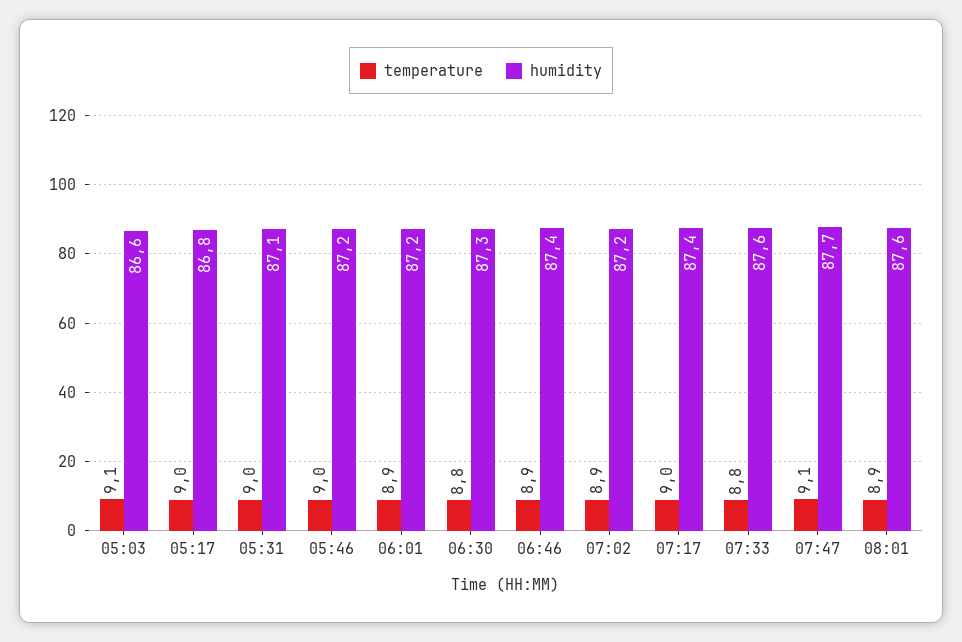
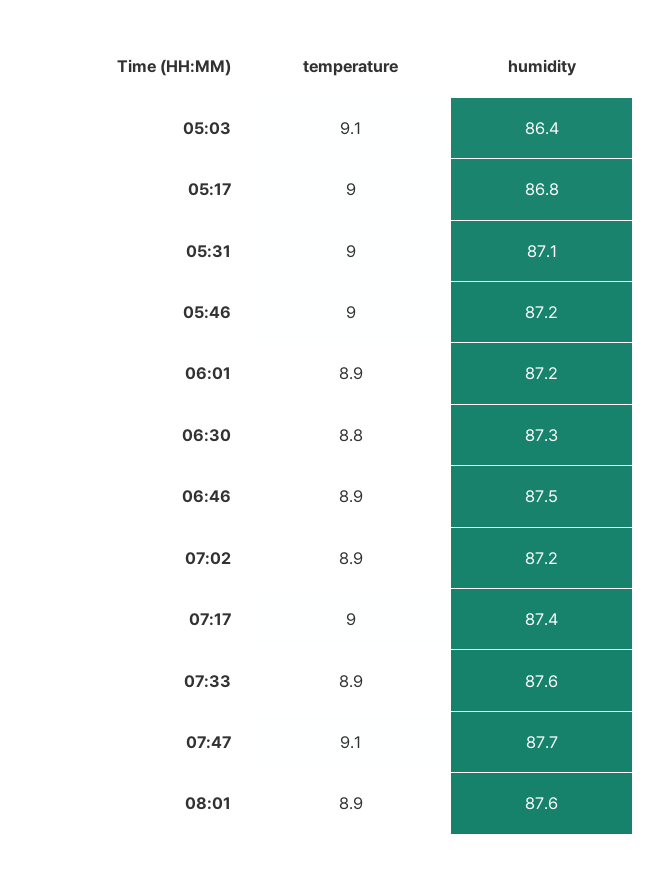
  {
    "temperature": {
      "05:03": 9.1,
      "05:17": 9,
      "05:31": 9,
      "05:46": 9,
      "06:01": 8.9,
      "06:30": 8.8,
      "06:46": 8.9,
      "07:02": 8.9,
      "07:17": 9,
-     "07:33": 8.8,
+     "07:33": 8.9,
      "07:47": 9.1,
      "08:01": 8.9
    },
    "humidity": {
-     "05:03": 86.6,
+     "05:03": 86.4,
      "05:17": 86.8,
      "05:31": 87.1,
      "05:46": 87.2,
      "06:01": 87.2,
      "06:30": 87.3,
-     "06:46": 87.4,
+     "06:46": 87.5,
      "07:02": 87.2,
      "07:17": 87.4,
      "07:33": 87.6,
      "07:47": 87.7,
      "08:01": 87.6
    }
  }

